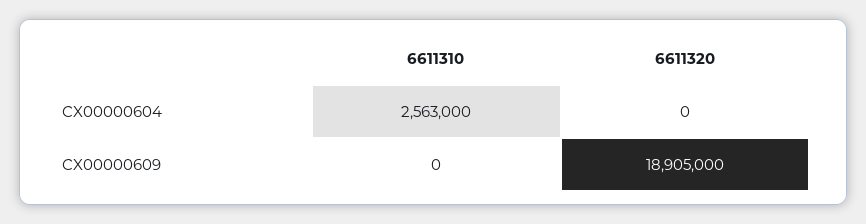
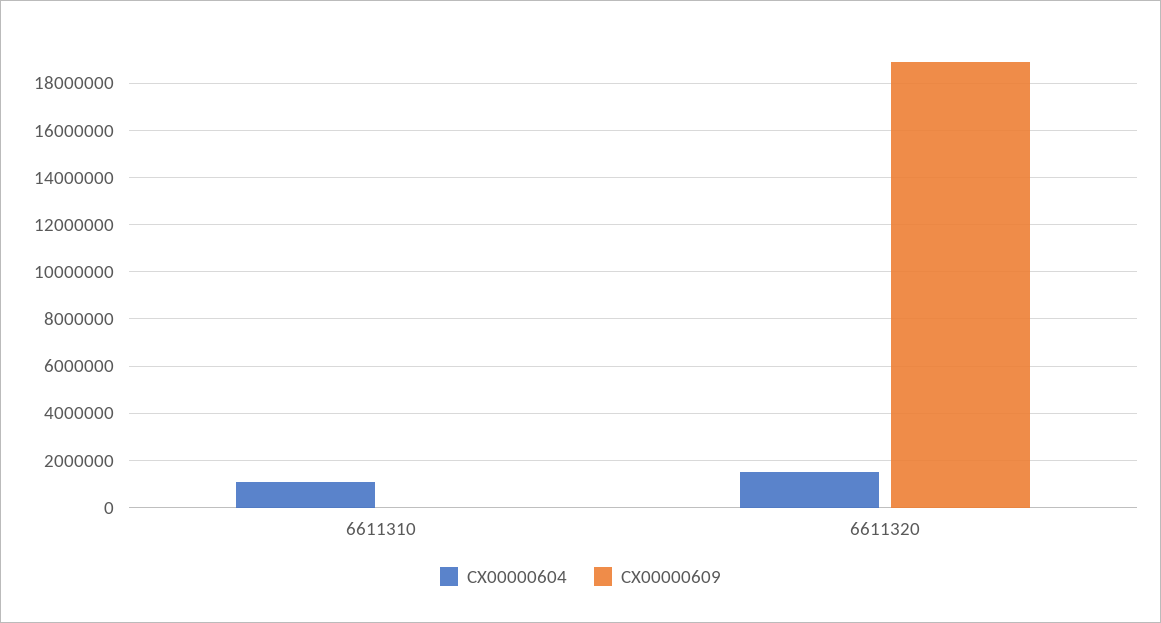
  {
    "CX00000604": {
-     "6611310": 2563000,
+     "6611310": 1000000,
-     "6611320": 0
+     "6611320": 1500000
    },
    "CX00000609": {
      "6611310": 0,
      "6611320": 18905000
    }
  }

